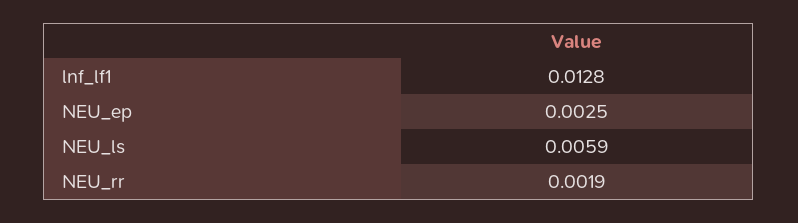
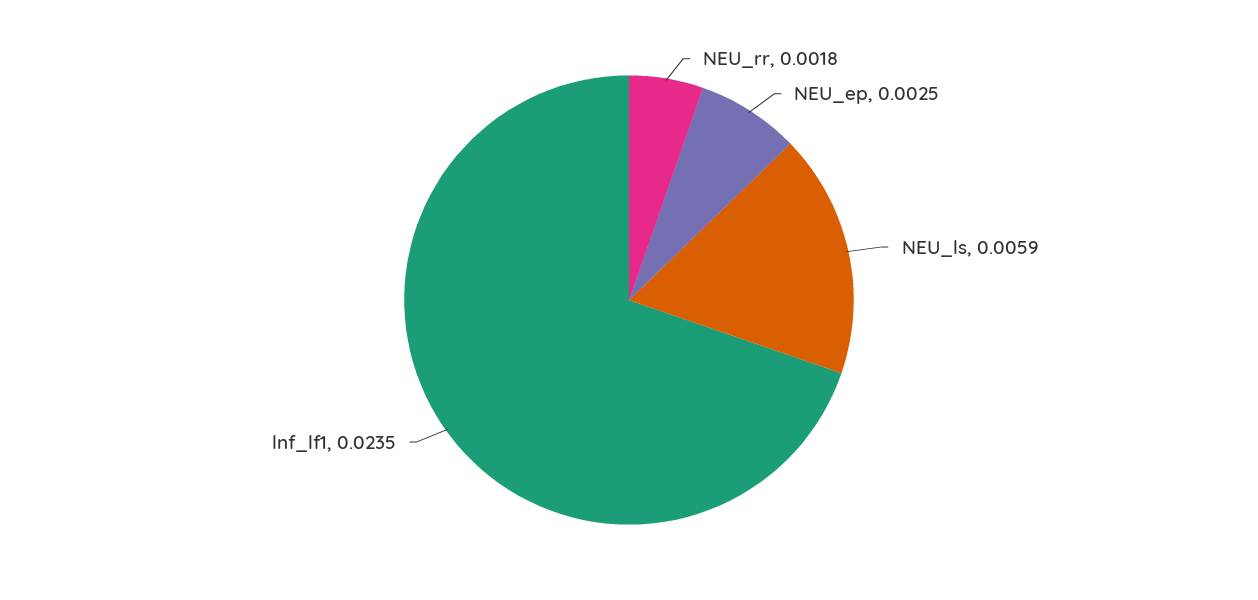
  {
-   "lnf_lf1": 0.0128,
+   "lnf_lf1": 0.0235,
    "NEU_ep": 0.0025,
    "NEU_ls": 0.0059,
-   "NEU_rr": 0.0019
+   "NEU_rr": 0.0018
  }

